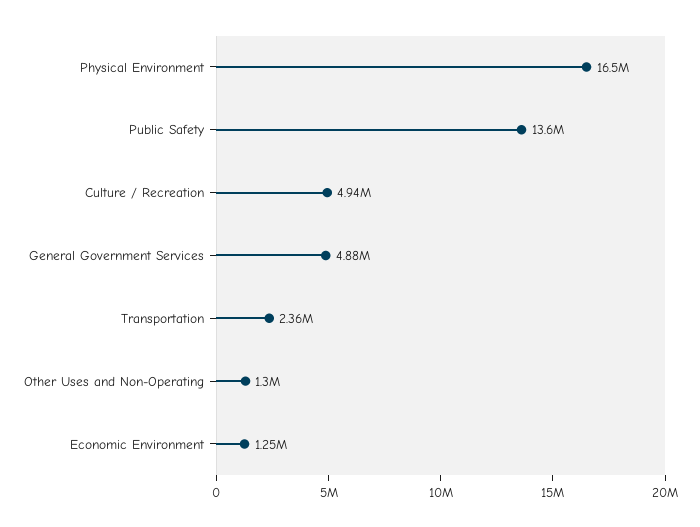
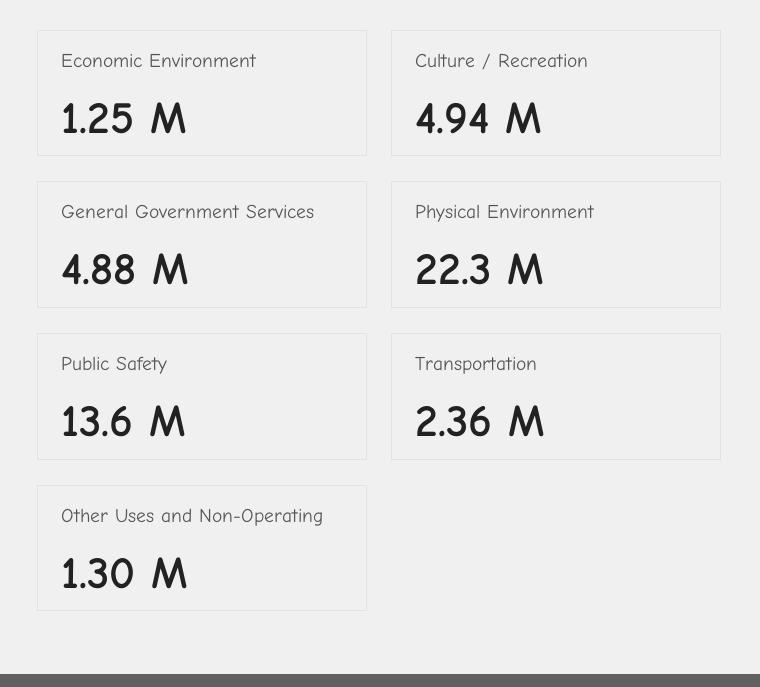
  {
-   "Physical Environment": 16500000,
+   "Physical Environment": 22300000,
    "Public Safety": 13600000,
    "Culture / Recreation": 4940000,
    "General Government Services": 4880000,
    "Transportation": 2360000,
    "Other Uses and Non-Operating": 1300000,
    "Economic Environment": 1250000
  }

